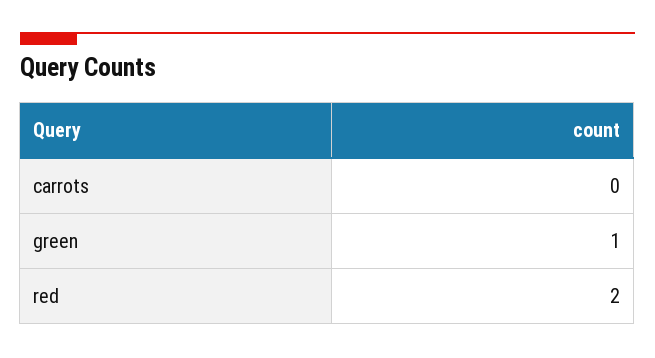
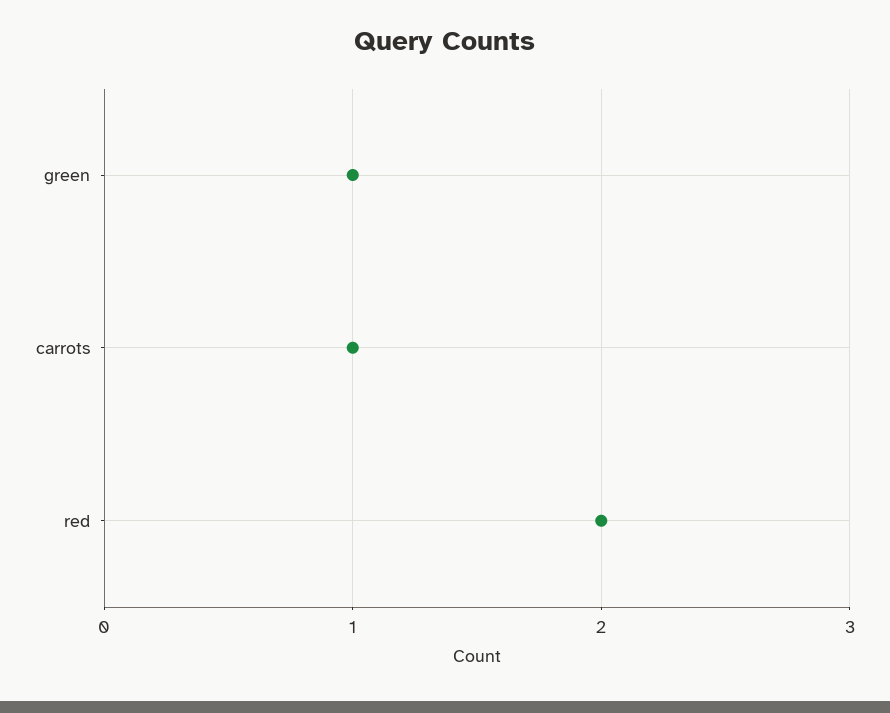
  {
-   "carrots": 0,
+   "carrots": 1,
    "green": 1,
    "red": 2
  }

